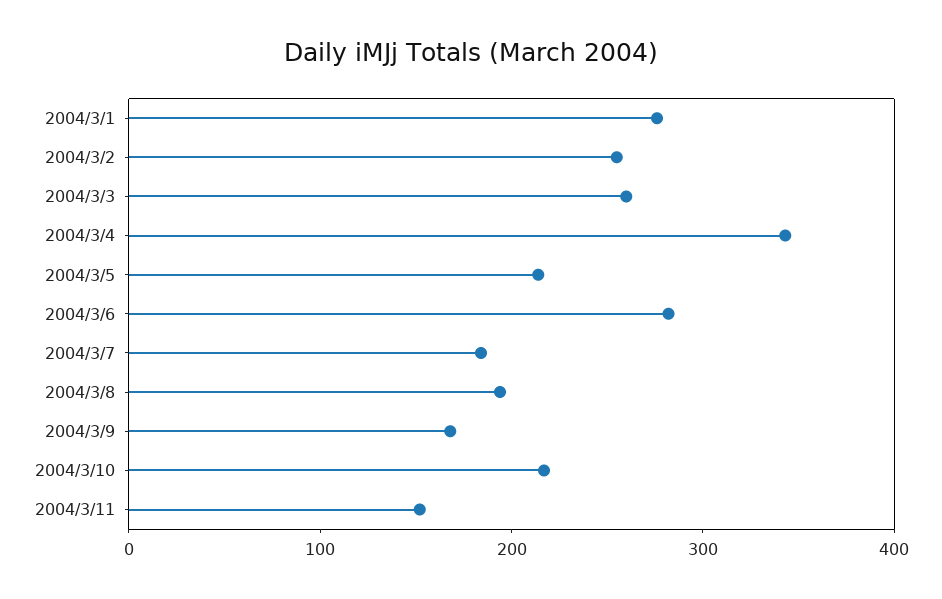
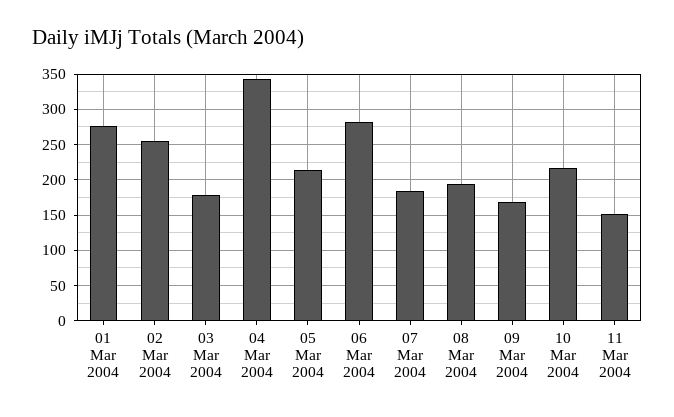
  {
    "2004/3/1": 280,
    "2004/3/2": 260,
-   "2004/3/3": 260,
+   "2004/3/3": 180,
    "2004/3/4": 340,
    "2004/3/5": 210,
    "2004/3/6": 280,
    "2004/3/7": 180,
    "2004/3/8": 190,
    "2004/3/9": 170,
    "2004/3/10": 220,
    "2004/3/11": 150
  }

